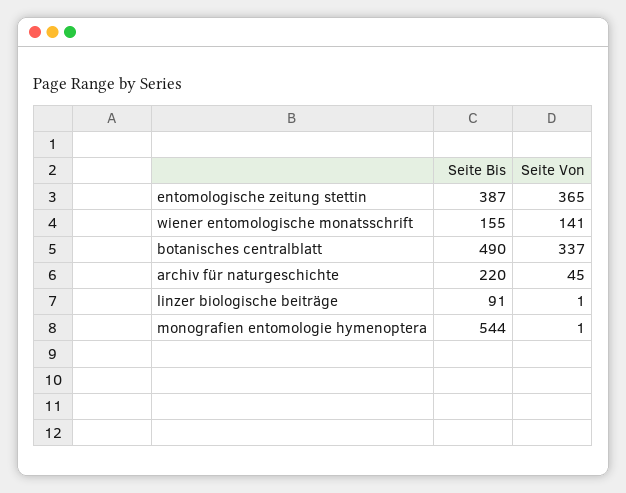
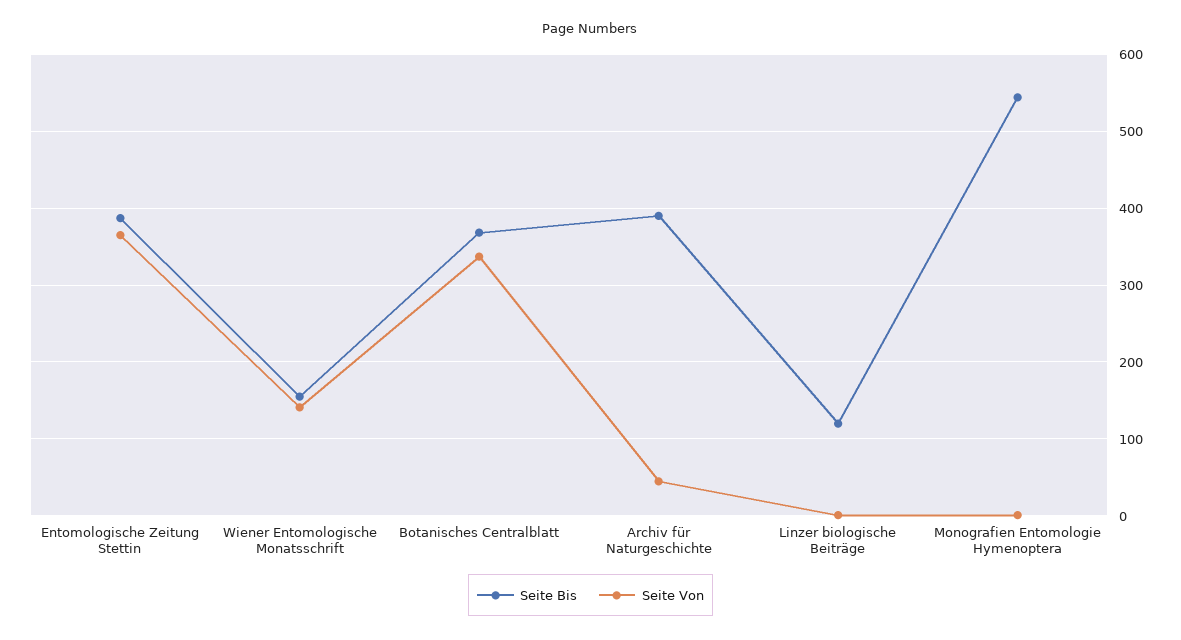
  {
    "Seite Bis": {
      "entomologische zeitung stettin": 387,
      "wiener entomologische monatsschrift": 155,
-     "botanisches centralblatt": 490,
+     "botanisches centralblatt": 370,
-     "archiv für naturgeschichte": 220,
+     "archiv für naturgeschichte": 390,
-     "linzer biologische beiträge": 91,
+     "linzer biologische beiträge": 120,
      "monografien entomologie hymenoptera": 544
    },
    "Seite Von": {
      "entomologische zeitung stettin": 365,
      "wiener entomologische monatsschrift": 141,
      "botanisches centralblatt": 337,
      "archiv für naturgeschichte": 45,
      "linzer biologische beiträge": 1,
      "monografien entomologie hymenoptera": 1
    }
  }

